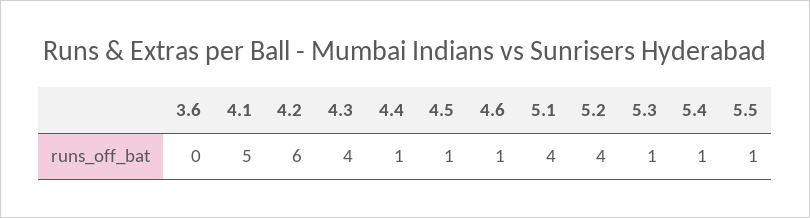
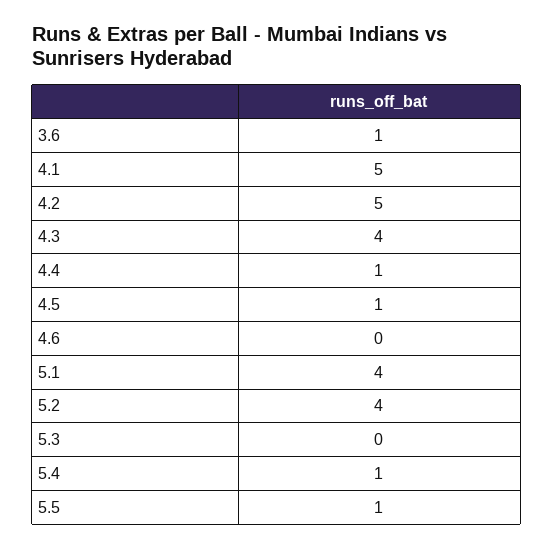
  {
-   "3.6": 0,
+   "3.6": 1,
    "4.1": 5,
-   "4.2": 6,
+   "4.2": 5,
    "4.3": 4,
    "4.4": 1,
    "4.5": 1,
-   "4.6": 1,
+   "4.6": 0,
    "5.1": 4,
    "5.2": 4,
-   "5.3": 1,
+   "5.3": 0,
    "5.4": 1,
    "5.5": 1
  }

